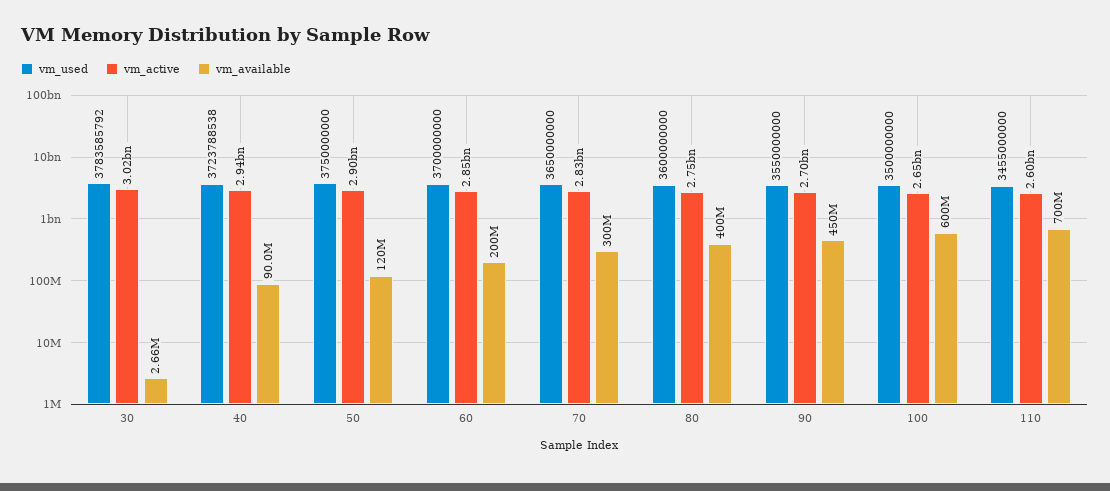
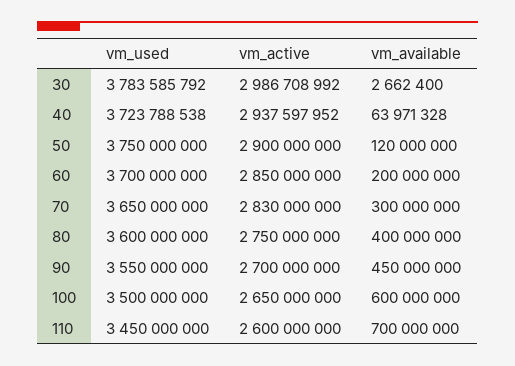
  {
    "vm_used": {
      "30": 3783585792,
      "40": 3723788538,
      "50": 3750000000,
      "60": 3700000000,
      "70": 3650000000,
      "80": 3600000000,
      "90": 3550000000,
      "100": 3500000000,
-     "110": 3455000000
+     "110": 3450000000
    },
    "vm_active": {
-     "30": 3020000000,
+     "30": 2986708992,
      "40": 2937597952,
      "50": 2900000000,
      "60": 2850000000,
      "70": 2830000000,
      "80": 2750000000,
      "90": 2700000000,
      "100": 2650000000,
      "110": 2600000000
    },
    "vm_available": {
      "30": 2662400,
-     "40": 90000000,
+     "40": 63971328,
      "50": 120000000,
      "60": 200000000,
      "70": 300000000,
      "80": 400000000,
      "90": 450000000,
      "100": 600000000,
      "110": 700000000
    }
  }

